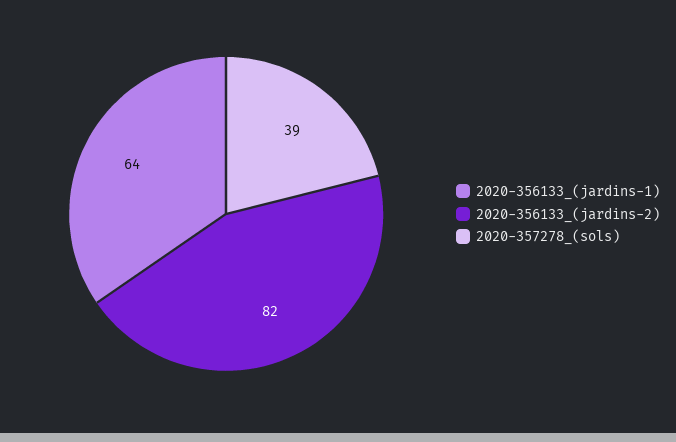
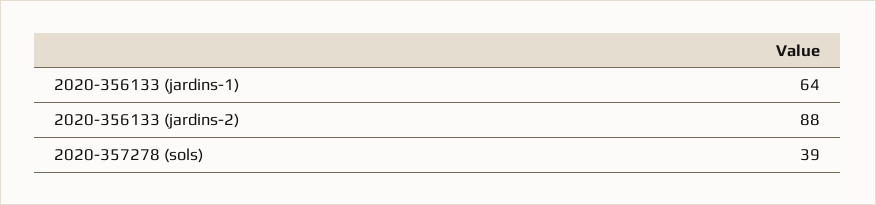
  {
    "2020-356133_(jardins-1)": 64,
-   "2020-356133_(jardins-2)": 82,
+   "2020-356133_(jardins-2)": 88,
    "2020-357278_(sols)": 39
  }

